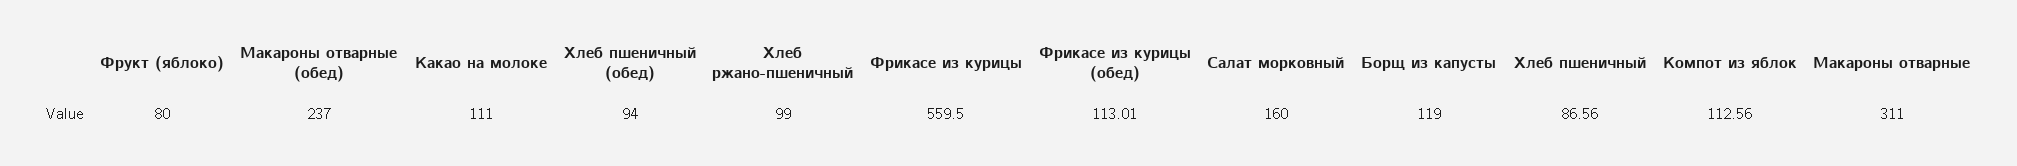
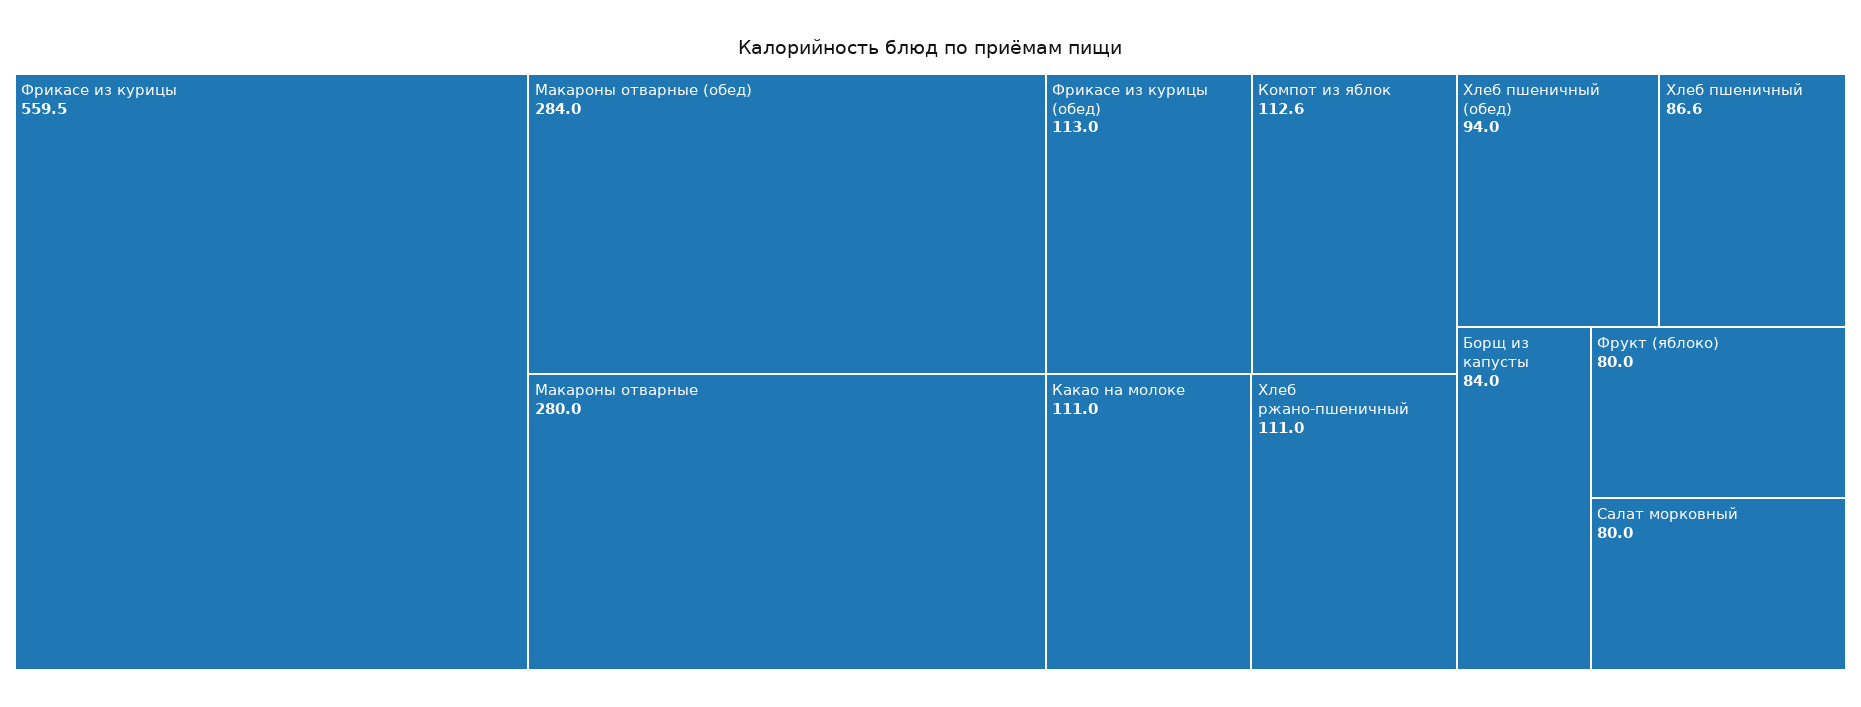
  {
    "Фрукт (яблоко)": 80,
-   "Макароны отварные (обед)": 237,
+   "Макароны отварные (обед)": 284,
    "Какао на молоке": 111,
    "Хлеб пшеничный (обед)": 94,
-   "Хлеб ржано-пшеничный": 99,
+   "Хлеб ржано-пшеничный": 111,
    "Фрикасе из курицы": 559.5,
    "Фрикасе из курицы (обед)": 113.01,
-   "Салат морковный": 160,
+   "Салат морковный": 80,
-   "Борщ из капусты": 119,
+   "Борщ из капусты": 84,
    "Хлеб пшеничный": 86.56,
    "Компот из яблок": 112.56,
-   "Макароны отварные": 311
+   "Макароны отварные": 280
  }

